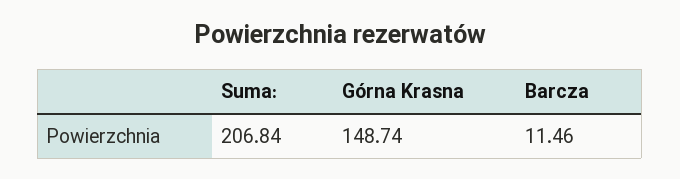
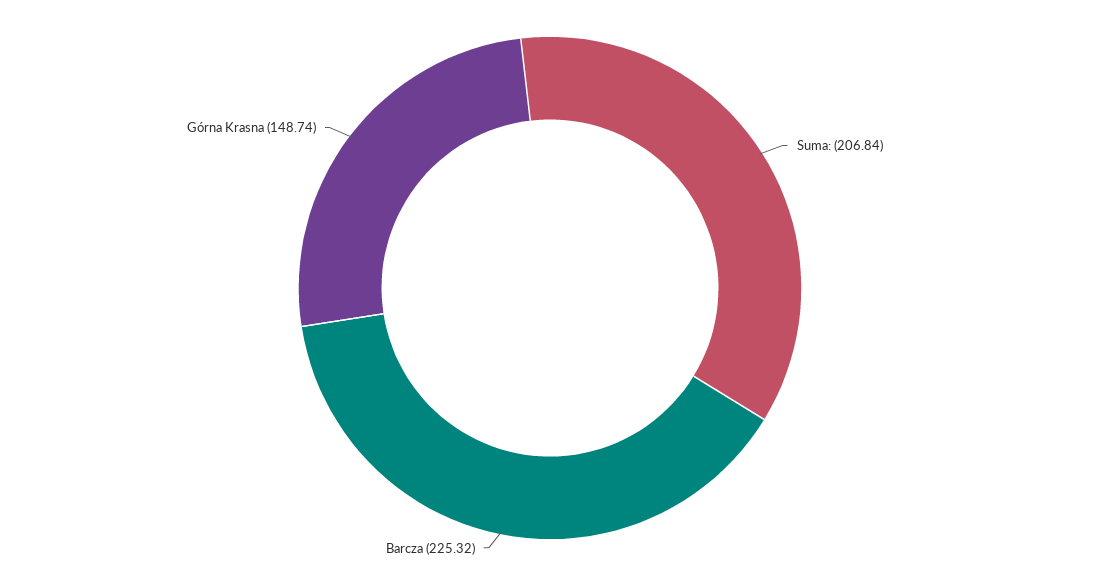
  {
    "Suma:": 206.84,
    "Górna Krasna": 148.74,
-   "Barcza": 11.46
+   "Barcza": 225.32
  }

